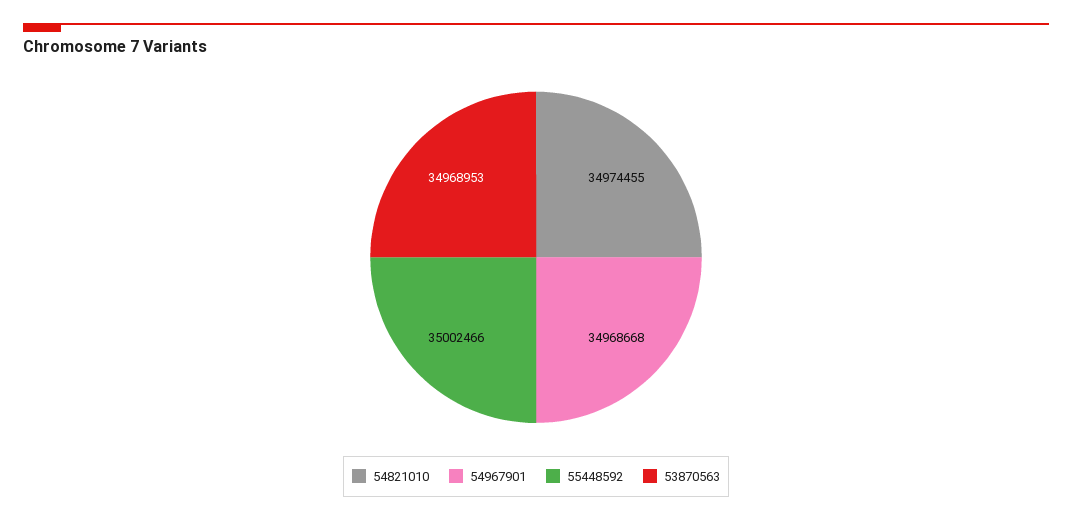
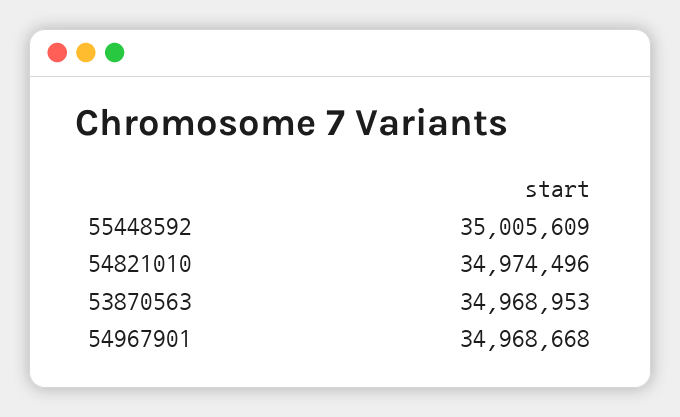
  {
-   "54821010": 34974455,
+   "54821010": 34974496,
    "54967901": 34968668,
-   "55448592": 35002466,
+   "55448592": 35005609,
    "53870563": 34968953
  }

